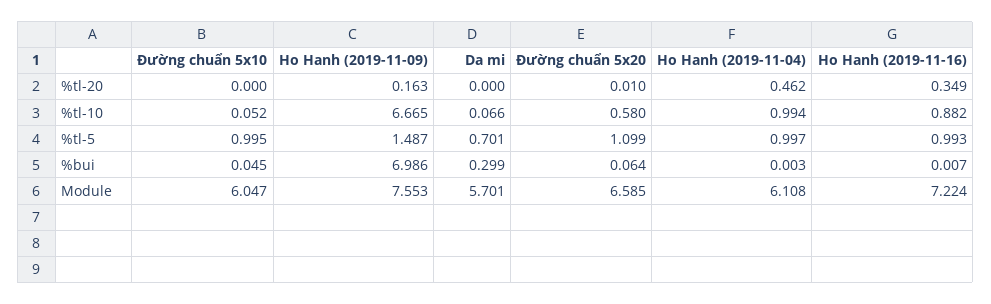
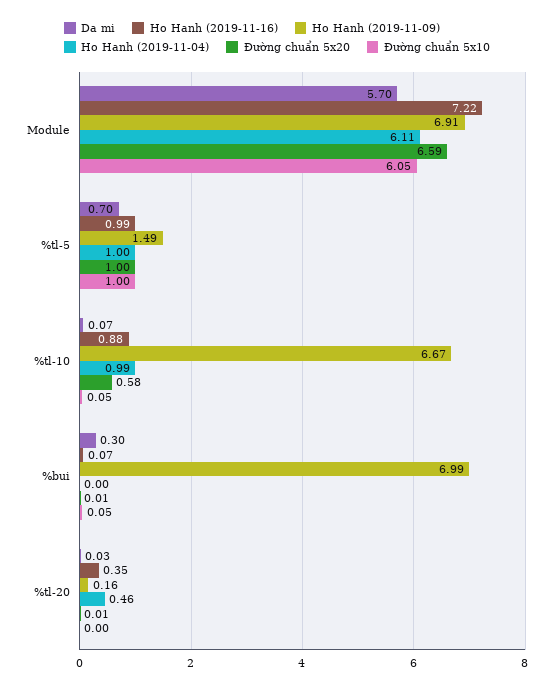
  {
    "Đường chuẩn 5x10": {
      "%tl-20": 0,
      "%tl-10": 0.052,
      "%tl-5": 0.995,
      "%bui": 0.045,
      "Module": 6.047
    },
    "Ho Hanh (2019-11-09)": {
      "%tl-20": 0.163,
      "%tl-10": 6.665,
      "%tl-5": 1.487,
      "%bui": 6.986,
-     "Module": 7.553
+     "Module": 6.91
    },
    "Da mi": {
-     "%tl-20": 0,
+     "%tl-20": 0.03,
      "%tl-10": 0.066,
      "%tl-5": 0.701,
      "%bui": 0.299,
      "Module": 5.701
    },
    "Đường chuẩn 5x20": {
      "%tl-20": 0.01,
      "%tl-10": 0.58,
-     "%tl-5": 1.099,
+     "%tl-5": 1,
-     "%bui": 0.064,
+     "%bui": 0.01,
      "Module": 6.585
    },
    "Ho Hanh (2019-11-04)": {
      "%tl-20": 0.462,
      "%tl-10": 0.994,
      "%tl-5": 0.997,
      "%bui": 0.003,
      "Module": 6.108
    },
    "Ho Hanh (2019-11-16)": {
      "%tl-20": 0.349,
      "%tl-10": 0.882,
      "%tl-5": 0.993,
-     "%bui": 0.007,
+     "%bui": 0.07,
      "Module": 7.224
    }
  }

